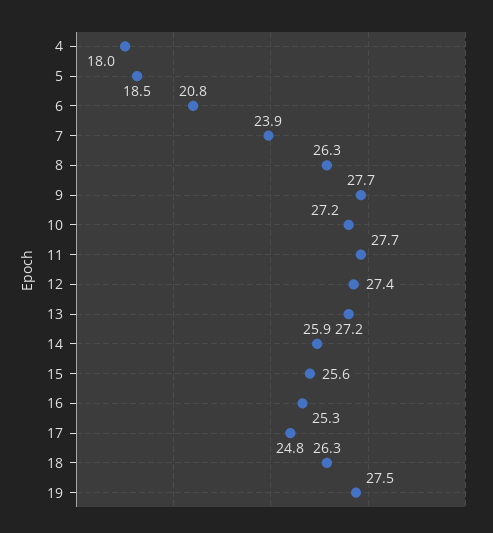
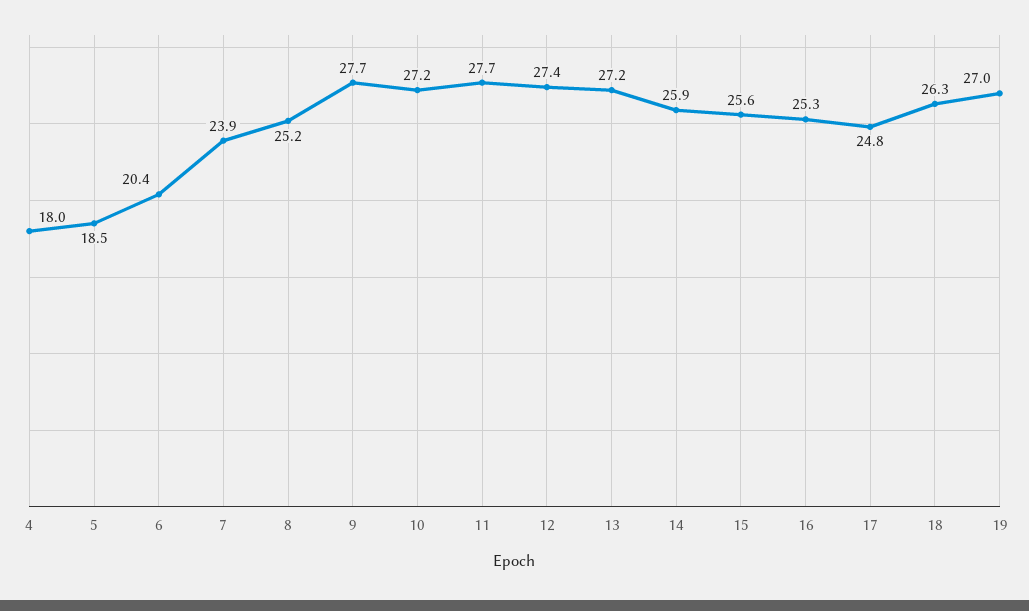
  {
    "4": 18,
    "5": 18.5,
-   "6": 20.8,
+   "6": 20.4,
    "7": 23.9,
-   "8": 26.3,
+   "8": 25.2,
    "9": 27.7,
    "10": 27.2,
    "11": 27.7,
    "12": 27.4,
    "13": 27.2,
    "14": 25.9,
    "15": 25.6,
    "16": 25.3,
    "17": 24.8,
    "18": 26.3,
-   "19": 27.5
+   "19": 27
  }

